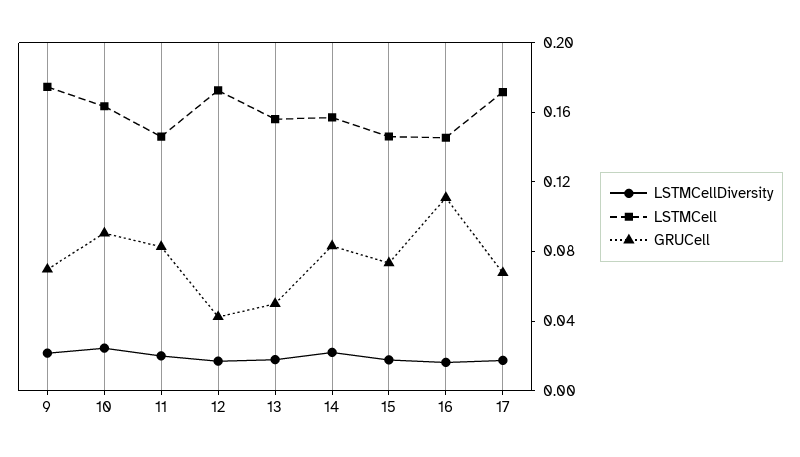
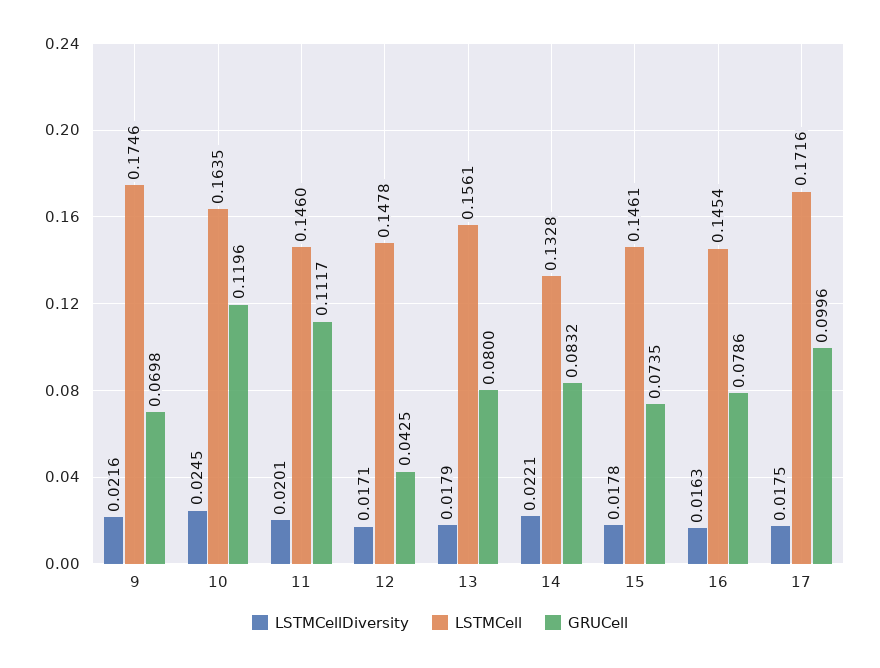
  {
    "LSTMCellDiversity": {
      "9": 0.0216,
      "10": 0.0245,
      "11": 0.0201,
      "12": 0.0171,
      "13": 0.0179,
      "14": 0.0221,
      "15": 0.0178,
      "16": 0.0163,
      "17": 0.0175
    },
    "LSTMCell": {
      "9": 0.1746,
      "10": 0.1635,
      "11": 0.146,
-     "12": 0.17,
+     "12": 0.1478,
      "13": 0.1561,
-     "14": 0.16,
+     "14": 0.1328,
      "15": 0.1461,
      "16": 0.1454,
      "17": 0.1716
    },
    "GRUCell": {
      "9": 0.0698,
-     "10": 0.09,
+     "10": 0.1196,
-     "11": 0.08,
+     "11": 0.1117,
      "12": 0.0425,
-     "13": 0.05,
+     "13": 0.08,
      "14": 0.0832,
      "15": 0.0735,
-     "16": 0.11,
+     "16": 0.0786,
-     "17": 0.07
+     "17": 0.0996
    }
  }

